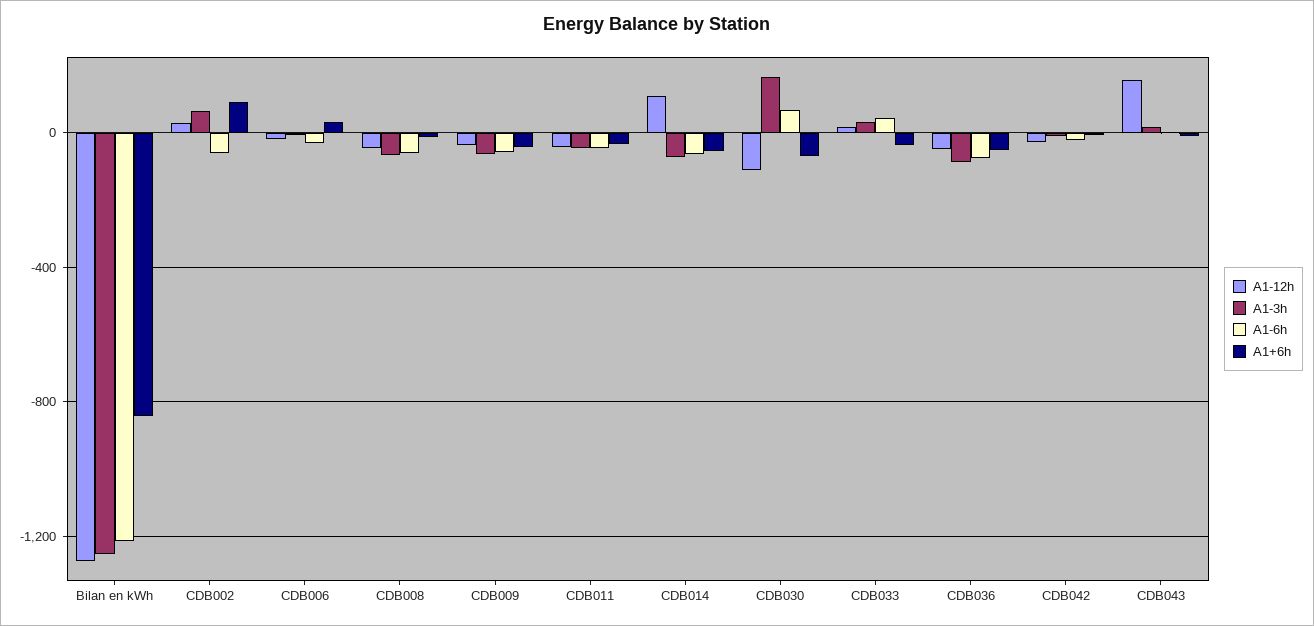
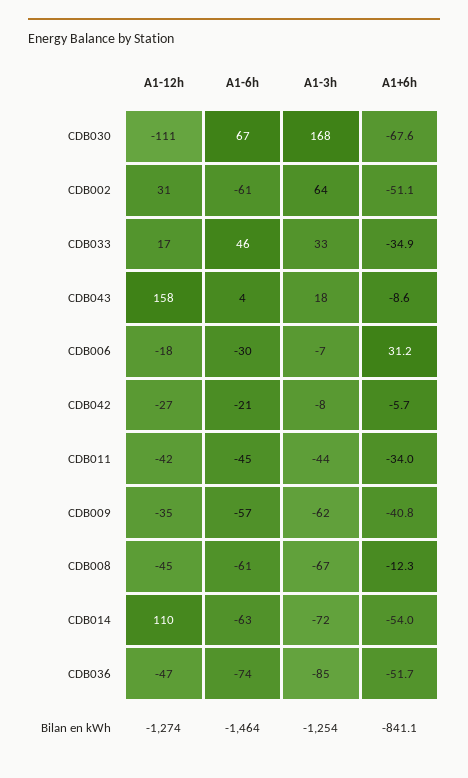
  {
    "A1-12h": {
      "Bilan en kWh": -1274,
      "CDB002": 31,
      "CDB006": -18,
      "CDB008": -45,
      "CDB009": -35,
      "CDB011": -42,
      "CDB014": 110,
      "CDB030": -111,
      "CDB033": 17,
      "CDB036": -47,
      "CDB042": -27,
      "CDB043": 158
    },
    "A1-3h": {
      "Bilan en kWh": -1254,
      "CDB002": 64,
      "CDB006": -7,
      "CDB008": -67,
      "CDB009": -62,
      "CDB011": -44,
      "CDB014": -72,
      "CDB030": 168,
      "CDB033": 33,
      "CDB036": -85,
      "CDB042": -8,
      "CDB043": 18
    },
    "A1-6h": {
-     "Bilan en kWh": -1200,
+     "Bilan en kWh": -1464,
      "CDB002": -61,
      "CDB006": -30,
      "CDB008": -61,
      "CDB009": -57,
      "CDB011": -45,
      "CDB014": -63,
      "CDB030": 67,
      "CDB033": 46,
      "CDB036": -74,
      "CDB042": -21,
      "CDB043": 4
    },
    "A1+6h": {
      "Bilan en kWh": -841.1,
-     "CDB002": 100,
+     "CDB002": -51.1,
      "CDB006": 31.2,
      "CDB008": -12.3,
      "CDB009": -40.8,
      "CDB011": -34,
      "CDB014": -54,
      "CDB030": -67.6,
      "CDB033": -34.9,
      "CDB036": -51.7,
      "CDB042": -5.7,
      "CDB043": -8.6
    }
  }

